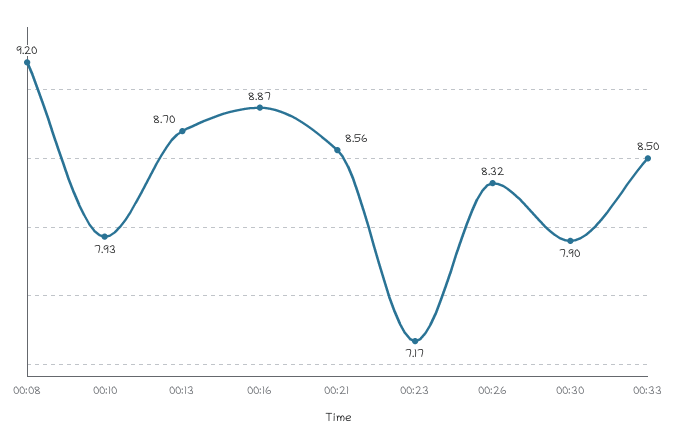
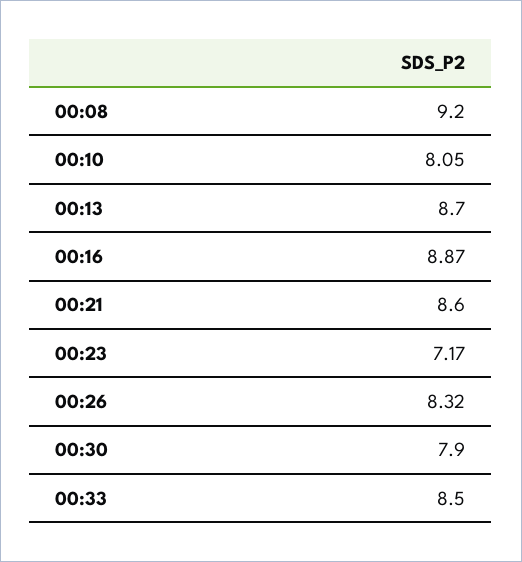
  {
    "00:08": 9.2,
-   "00:10": 7.93,
+   "00:10": 8.05,
    "00:13": 8.7,
    "00:16": 8.87,
-   "00:21": 8.56,
+   "00:21": 8.6,
    "00:23": 7.17,
    "00:26": 8.32,
    "00:30": 7.9,
    "00:33": 8.5
  }

